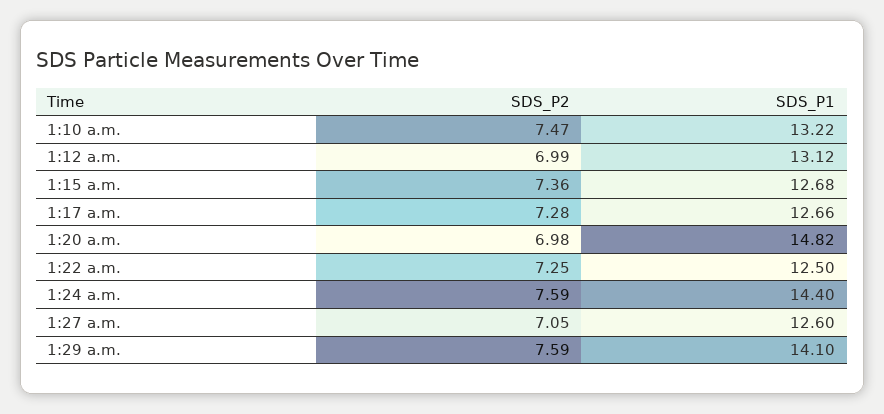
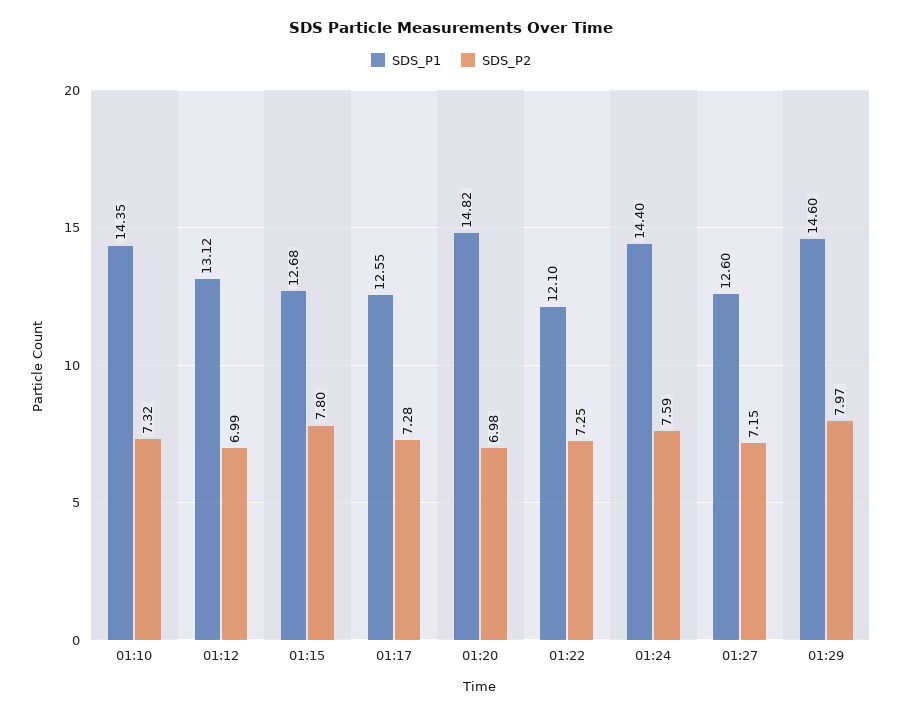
  {
    "SDS_P2": {
-     "1:10 a.m.": 7.47,
+     "1:10 a.m.": 7.32,
      "1:12 a.m.": 6.99,
-     "1:15 a.m.": 7.36,
+     "1:15 a.m.": 7.8,
      "1:17 a.m.": 7.28,
      "1:20 a.m.": 6.98,
      "1:22 a.m.": 7.25,
      "1:24 a.m.": 7.59,
-     "1:27 a.m.": 7.05,
+     "1:27 a.m.": 7.15,
-     "1:29 a.m.": 7.59
+     "1:29 a.m.": 7.97
    },
    "SDS_P1": {
-     "1:10 a.m.": 13.22,
+     "1:10 a.m.": 14.35,
      "1:12 a.m.": 13.12,
      "1:15 a.m.": 12.68,
-     "1:17 a.m.": 12.66,
+     "1:17 a.m.": 12.55,
      "1:20 a.m.": 14.82,
-     "1:22 a.m.": 12.5,
+     "1:22 a.m.": 12.1,
      "1:24 a.m.": 14.4,
      "1:27 a.m.": 12.6,
-     "1:29 a.m.": 14.1
+     "1:29 a.m.": 14.6
    }
  }

